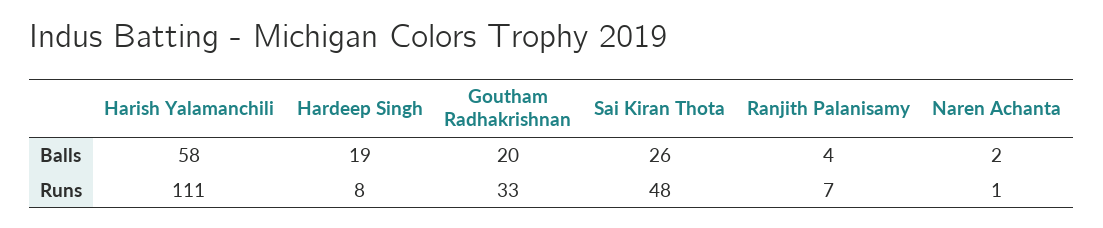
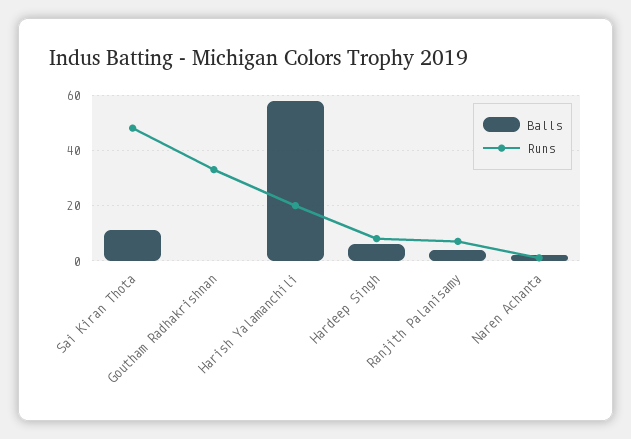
  {
    "Balls": {
      "Harish Yalamanchili": 58,
-     "Hardeep Singh": 19,
+     "Hardeep Singh": 5,
-     "Goutham Radhakrishnan": 20,
+     "Goutham Radhakrishnan": 0,
-     "Sai Kiran Thota": 26,
+     "Sai Kiran Thota": 10,
      "Ranjith Palanisamy": 4,
      "Naren Achanta": 2
    },
    "Runs": {
-     "Harish Yalamanchili": 111,
+     "Harish Yalamanchili": 20,
      "Hardeep Singh": 8,
      "Goutham Radhakrishnan": 33,
      "Sai Kiran Thota": 48,
      "Ranjith Palanisamy": 7,
      "Naren Achanta": 1
    }
  }

